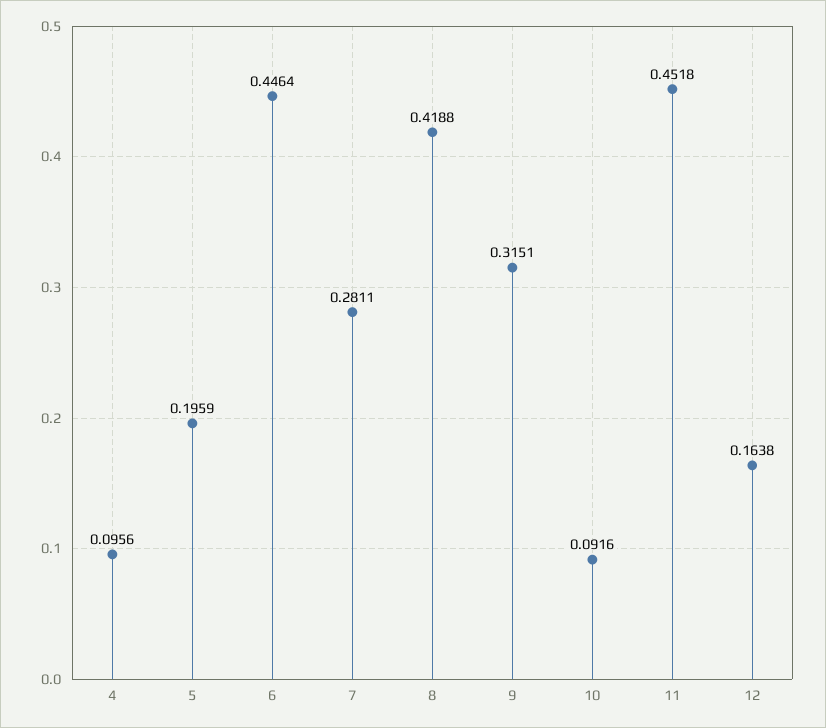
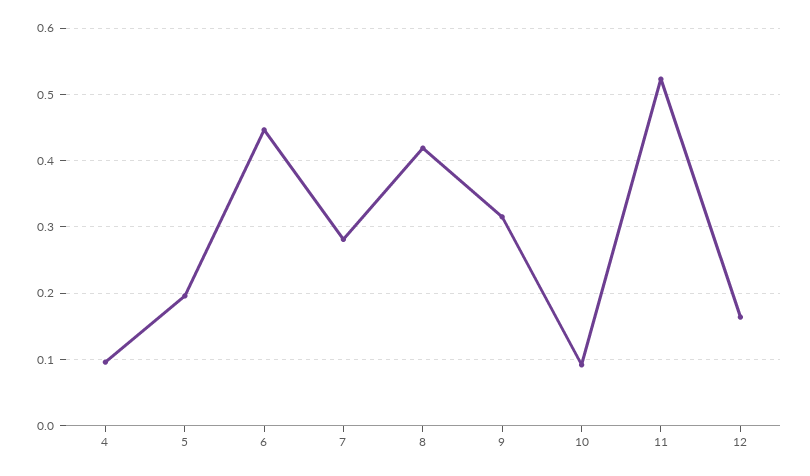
  {
    "4": 0.0956,
    "5": 0.1959,
    "6": 0.4464,
    "7": 0.2811,
    "8": 0.4188,
    "9": 0.3151,
    "10": 0.0916,
-   "11": 0.4518,
+   "11": 0.52,
    "12": 0.1638
  }

